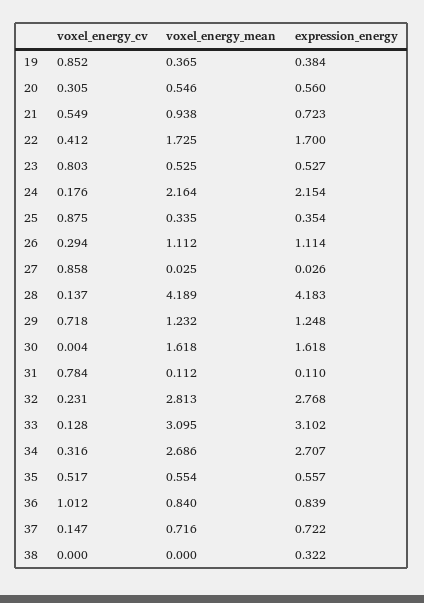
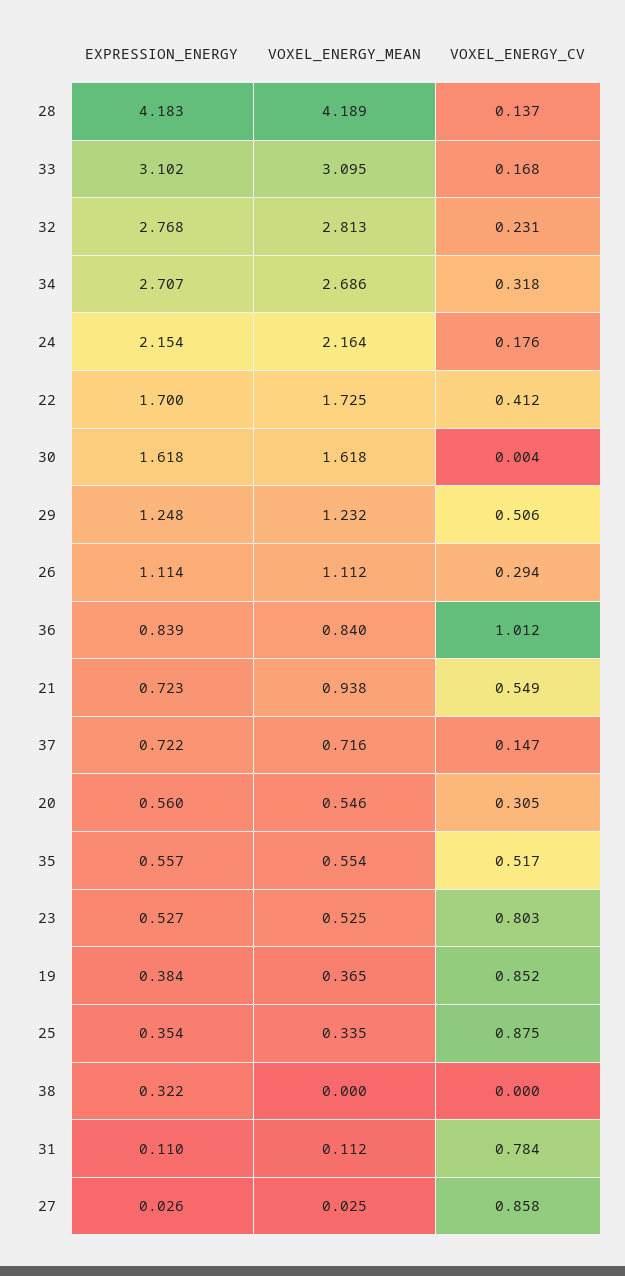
  {
    "voxel_energy_cv": {
      "19": 0.852,
      "20": 0.305,
      "21": 0.549,
      "22": 0.412,
      "23": 0.803,
      "24": 0.176,
      "25": 0.875,
      "26": 0.294,
      "27": 0.858,
      "28": 0.137,
-     "29": 0.718,
+     "29": 0.506,
      "30": 0.004,
      "31": 0.784,
      "32": 0.231,
-     "33": 0.128,
+     "33": 0.168,
-     "34": 0.316,
+     "34": 0.318,
      "35": 0.517,
      "36": 1.012,
      "37": 0.147,
      "38": 0
    },
    "voxel_energy_mean": {
      "19": 0.365,
      "20": 0.546,
      "21": 0.938,
      "22": 1.725,
      "23": 0.525,
      "24": 2.164,
      "25": 0.335,
      "26": 1.112,
      "27": 0.025,
      "28": 4.189,
      "29": 1.232,
      "30": 1.618,
      "31": 0.112,
      "32": 2.813,
      "33": 3.095,
      "34": 2.686,
      "35": 0.554,
      "36": 0.84,
      "37": 0.716,
      "38": 0
    },
    "expression_energy": {
      "19": 0.384,
      "20": 0.56,
      "21": 0.723,
      "22": 1.7,
      "23": 0.527,
      "24": 2.154,
      "25": 0.354,
      "26": 1.114,
      "27": 0.026,
      "28": 4.183,
      "29": 1.248,
      "30": 1.618,
      "31": 0.11,
      "32": 2.768,
      "33": 3.102,
      "34": 2.707,
      "35": 0.557,
      "36": 0.839,
      "37": 0.722,
      "38": 0.322
    }
  }

